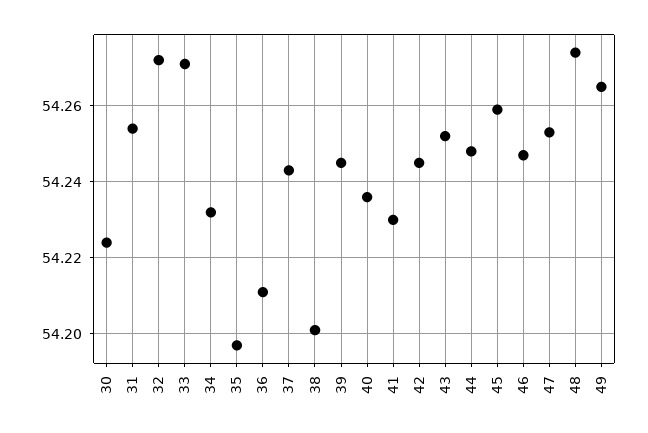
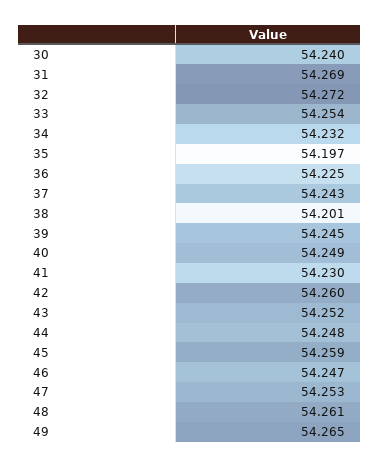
  {
-   "30": 54.225,
+   "30": 54.24,
-   "31": 54.255,
+   "31": 54.269,
    "32": 54.272,
-   "33": 54.27,
+   "33": 54.254,
    "34": 54.232,
    "35": 54.197,
-   "36": 54.21,
+   "36": 54.225,
    "37": 54.243,
    "38": 54.201,
    "39": 54.245,
-   "40": 54.235,
+   "40": 54.249,
    "41": 54.23,
-   "42": 54.245,
+   "42": 54.26,
    "43": 54.252,
    "44": 54.248,
    "45": 54.259,
    "46": 54.247,
    "47": 54.253,
-   "48": 54.275,
+   "48": 54.261,
    "49": 54.265
  }

